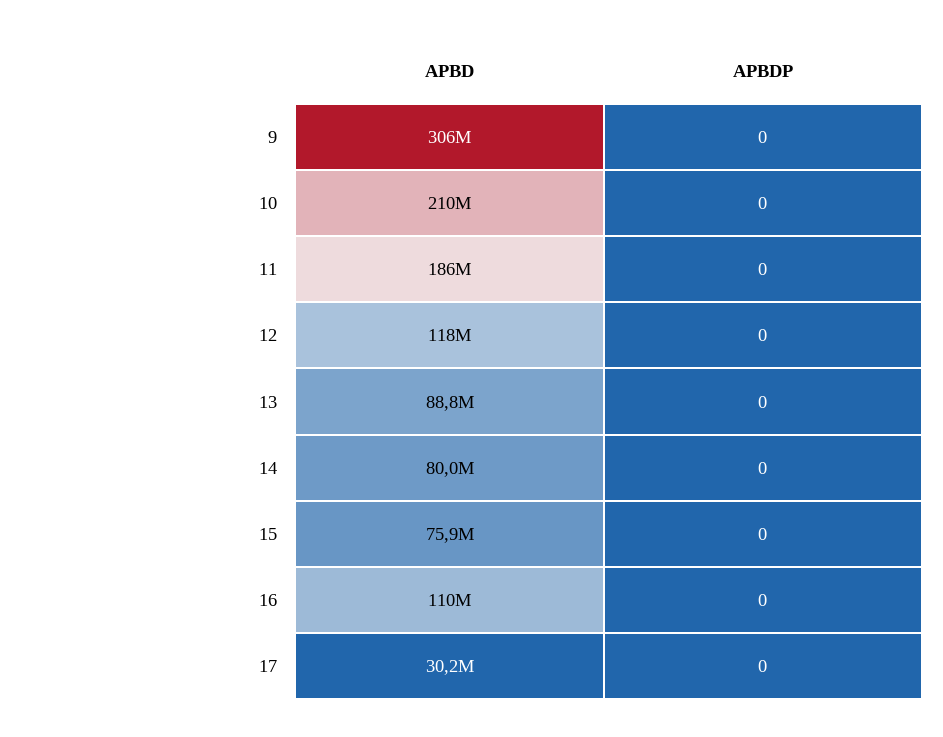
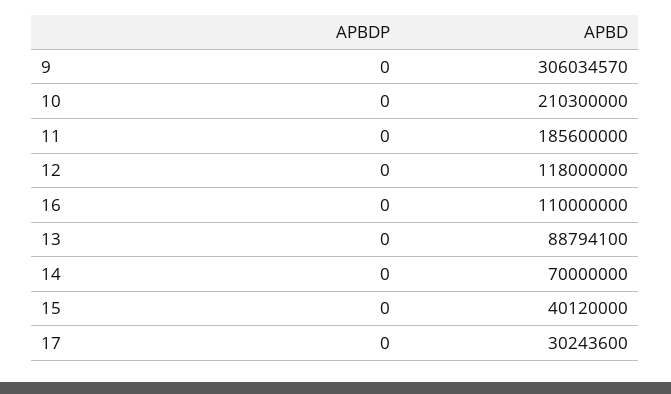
  {
    "APBD": {
      "9": 306034570,
      "10": 210300000,
      "11": 185600000,
      "12": 118000000,
      "13": 88794100,
-     "14": 80000000,
+     "14": 70000000,
-     "15": 75900000,
+     "15": 40120000,
      "16": 110000000,
      "17": 30243600
    },
    "APBDP": {
      "9": 0,
      "10": 0,
      "11": 0,
      "12": 0,
      "13": 0,
      "14": 0,
      "15": 0,
      "16": 0,
      "17": 0
    }
  }

